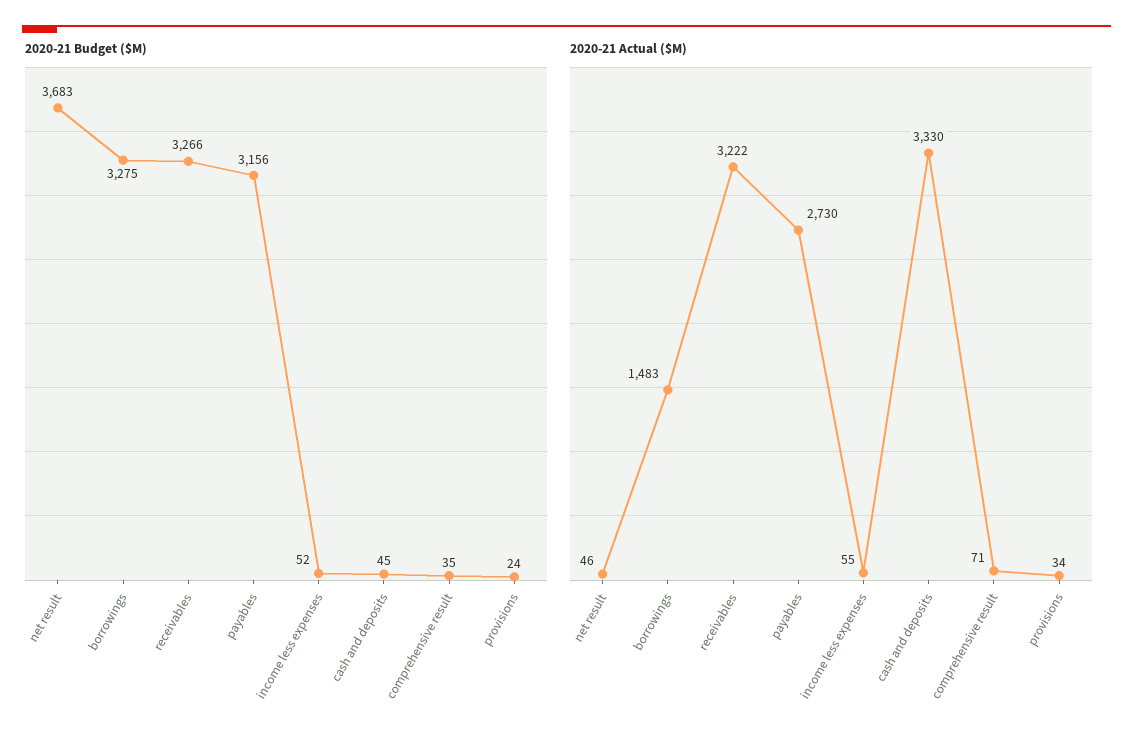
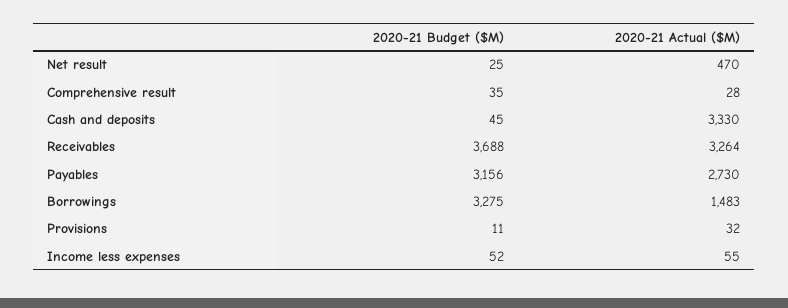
  {
    "2020-21 Budget ($M)": {
-     "net result": 3683,
+     "net result": 25,
      "borrowings": 3275,
-     "receivables": 3266,
+     "receivables": 3688,
      "payables": 3156,
      "income less expenses": 52,
      "cash and deposits": 45,
      "comprehensive result": 35,
-     "provisions": 24
+     "provisions": 11
    },
    "2020-21 Actual ($M)": {
-     "net result": 46,
+     "net result": 470,
      "borrowings": 1483,
-     "receivables": 3222,
+     "receivables": 3264,
      "payables": 2730,
      "income less expenses": 55,
      "cash and deposits": 3330,
-     "comprehensive result": 71,
+     "comprehensive result": 28,
-     "provisions": 34
+     "provisions": 32
    }
  }

